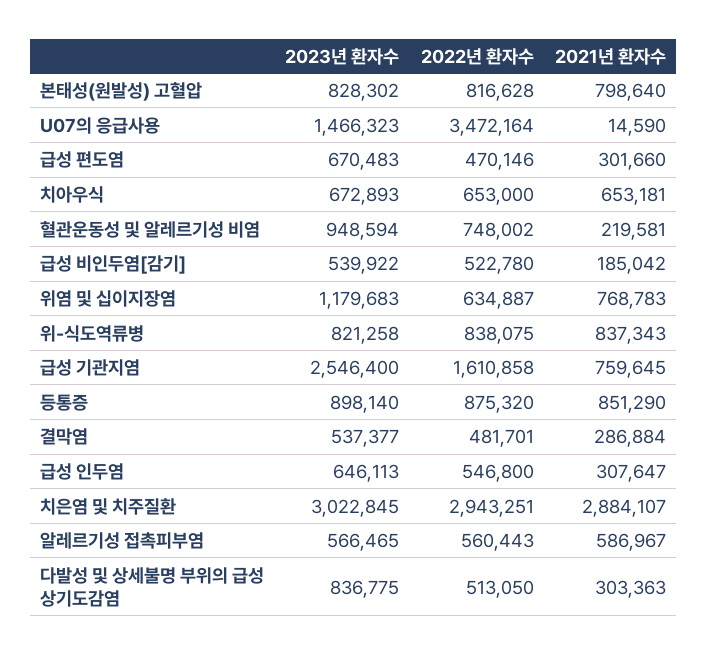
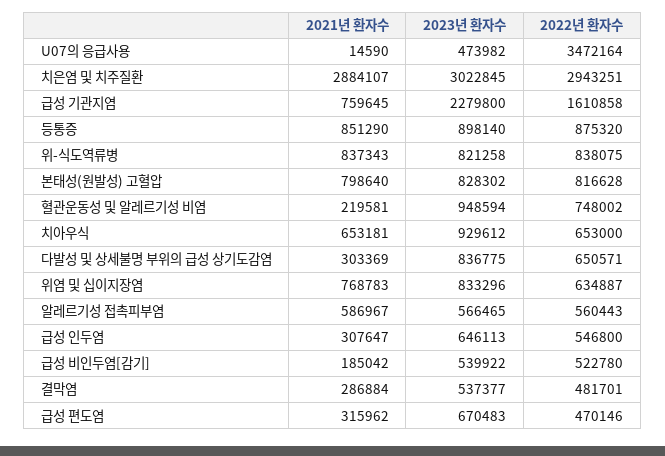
  {
    "2023년 환자수": {
      "본태성(원발성) 고혈압": 828302,
-     "U07의 응급사용": 1466323,
+     "U07의 응급사용": 473982,
      "급성 편도염": 670483,
-     "치아우식": 672893,
+     "치아우식": 929612,
      "혈관운동성 및 알레르기성 비염": 948594,
      "급성 비인두염[감기]": 539922,
-     "위염 및 십이지장염": 1179683,
+     "위염 및 십이지장염": 833296,
      "위-식도역류병": 821258,
-     "급성 기관지염": 2546400,
+     "급성 기관지염": 2279800,
      "등통증": 898140,
      "결막염": 537377,
      "급성 인두염": 646113,
      "치은염 및 치주질환": 3022845,
      "알레르기성 접촉피부염": 566465,
      "다발성 및 상세불명 부위의 급성 상기도감염": 836775
    },
    "2022년 환자수": {
      "본태성(원발성) 고혈압": 816628,
      "U07의 응급사용": 3472164,
      "급성 편도염": 470146,
      "치아우식": 653000,
      "혈관운동성 및 알레르기성 비염": 748002,
      "급성 비인두염[감기]": 522780,
      "위염 및 십이지장염": 634887,
      "위-식도역류병": 838075,
      "급성 기관지염": 1610858,
      "등통증": 875320,
      "결막염": 481701,
      "급성 인두염": 546800,
      "치은염 및 치주질환": 2943251,
      "알레르기성 접촉피부염": 560443,
-     "다발성 및 상세불명 부위의 급성 상기도감염": 513050
+     "다발성 및 상세불명 부위의 급성 상기도감염": 650571
    },
    "2021년 환자수": {
      "본태성(원발성) 고혈압": 798640,
      "U07의 응급사용": 14590,
-     "급성 편도염": 301660,
+     "급성 편도염": 315962,
      "치아우식": 653181,
      "혈관운동성 및 알레르기성 비염": 219581,
      "급성 비인두염[감기]": 185042,
      "위염 및 십이지장염": 768783,
      "위-식도역류병": 837343,
      "급성 기관지염": 759645,
      "등통증": 851290,
      "결막염": 286884,
      "급성 인두염": 307647,
      "치은염 및 치주질환": 2884107,
      "알레르기성 접촉피부염": 586967,
-     "다발성 및 상세불명 부위의 급성 상기도감염": 303363
+     "다발성 및 상세불명 부위의 급성 상기도감염": 303369
    }
  }

